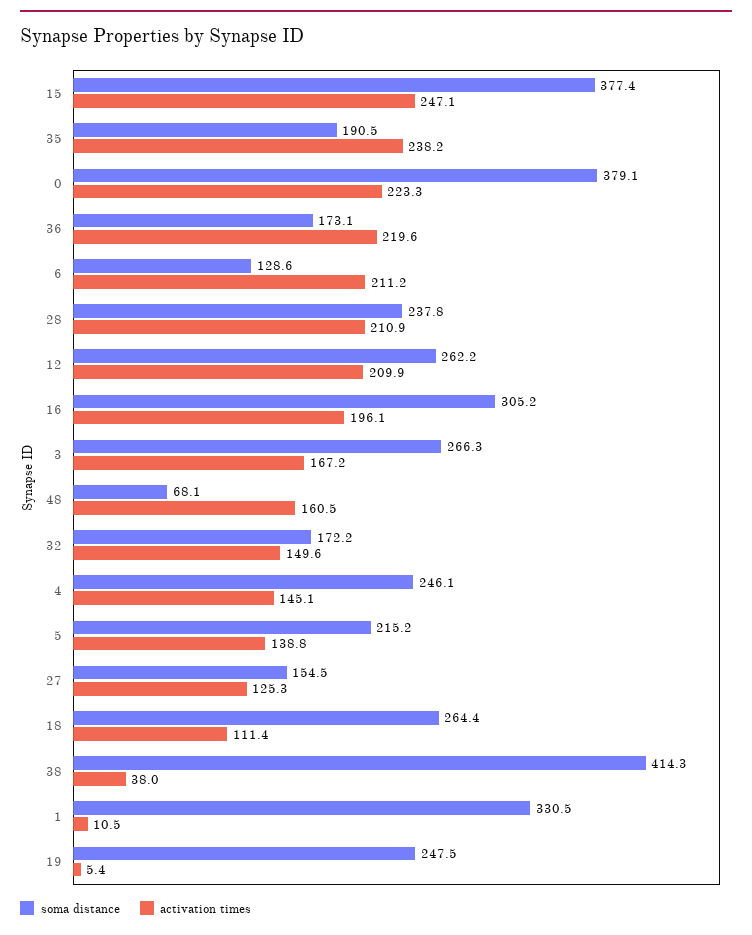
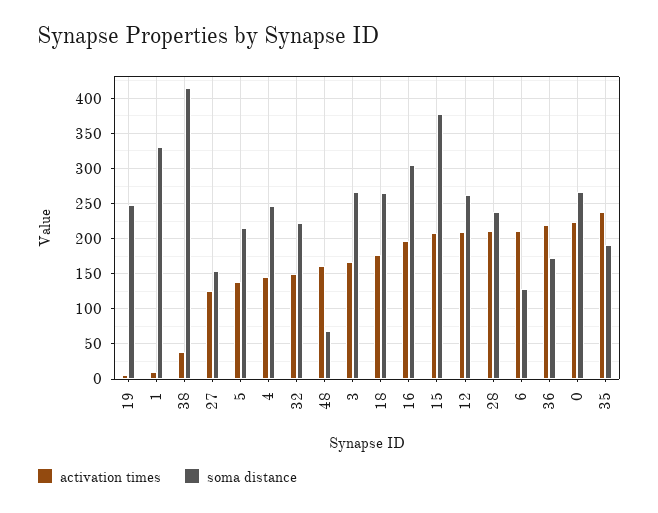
  {
    "soma distance": {
      "15": 377.4,
      "35": 190.5,
-     "0": 379.1,
+     "0": 270,
      "36": 173.1,
      "6": 128.6,
      "28": 237.8,
      "12": 262.2,
      "16": 305.2,
      "3": 266.3,
      "48": 68.1,
-     "32": 172.2,
+     "32": 220,
      "4": 246.1,
      "5": 215.2,
      "27": 154.5,
      "18": 264.4,
      "38": 414.3,
      "1": 330.5,
      "19": 247.5
    },
    "activation times": {
-     "15": 247.1,
+     "15": 210,
      "35": 238.2,
      "0": 223.3,
      "36": 219.6,
      "6": 211.2,
      "28": 210.9,
      "12": 209.9,
      "16": 196.1,
      "3": 167.2,
      "48": 160.5,
      "32": 149.6,
      "4": 145.1,
      "5": 138.8,
      "27": 125.3,
-     "18": 111.4,
+     "18": 180,
      "38": 38,
      "1": 10.5,
      "19": 5.4
    }
  }

